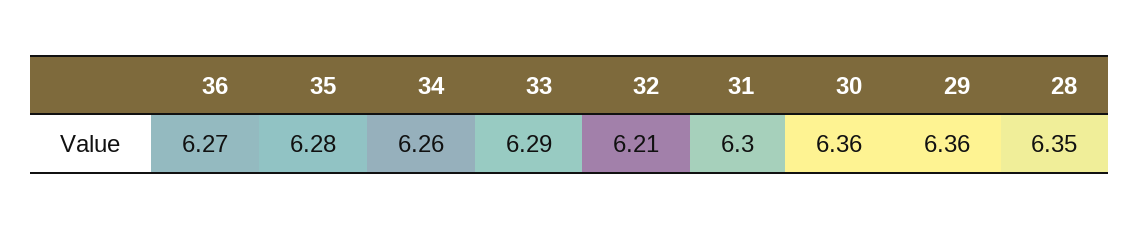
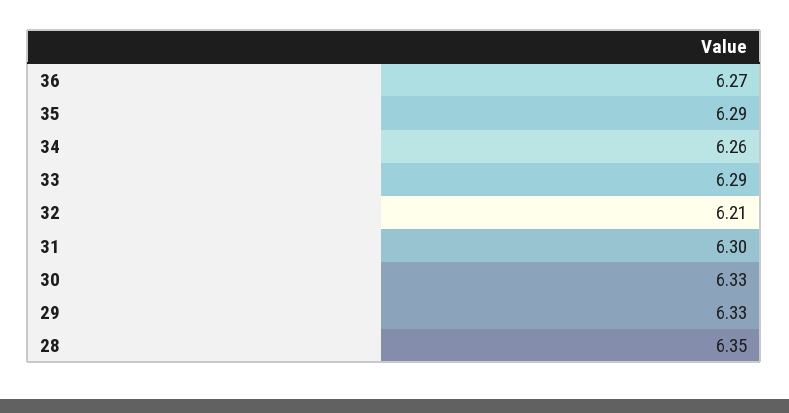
  {
    "36": 6.27,
-   "35": 6.28,
+   "35": 6.29,
    "34": 6.26,
    "33": 6.29,
    "32": 6.21,
    "31": 6.3,
-   "30": 6.36,
+   "30": 6.33,
-   "29": 6.36,
+   "29": 6.33,
    "28": 6.35
  }

